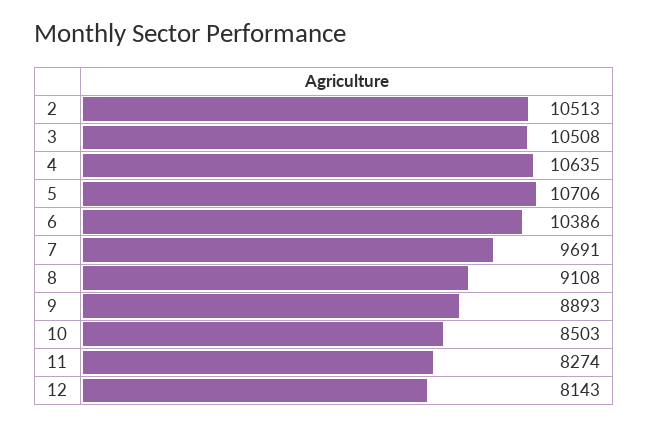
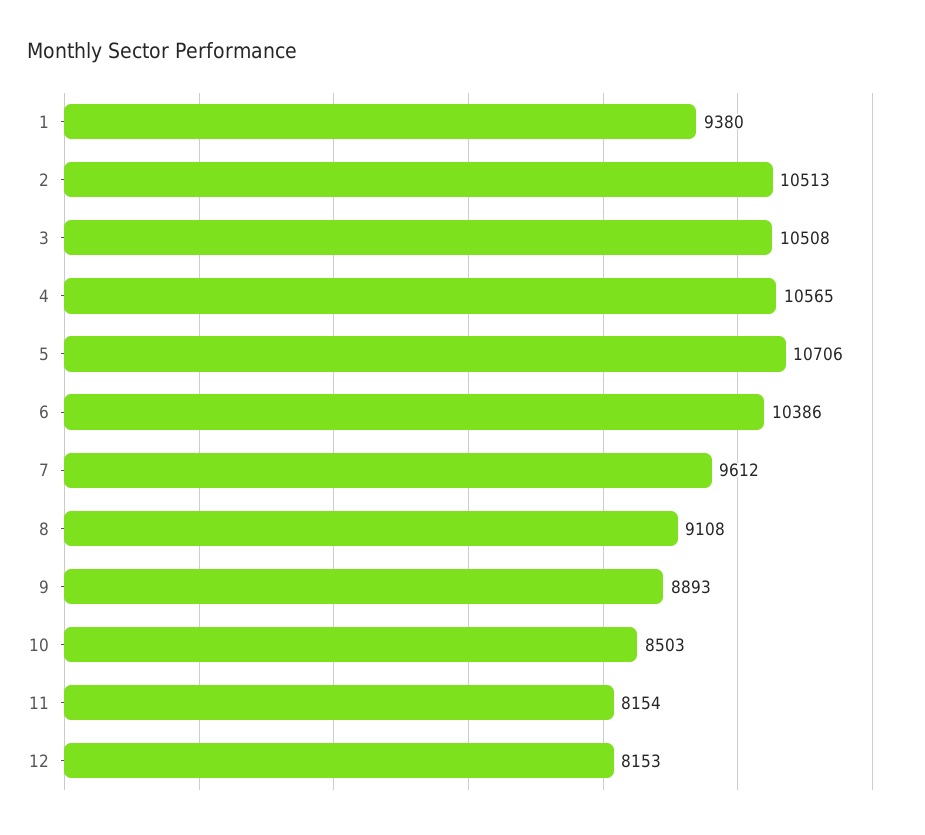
  {
    "2": 10513,
    "3": 10508,
-   "4": 10635,
+   "4": 10565,
    "5": 10706,
    "6": 10386,
-   "7": 9691,
+   "7": 9612,
    "8": 9108,
    "9": 8893,
    "10": 8503,
-   "11": 8274,
+   "11": 8154,
-   "12": 8143
+   "12": 8153,
+   "1": 9380
  }

